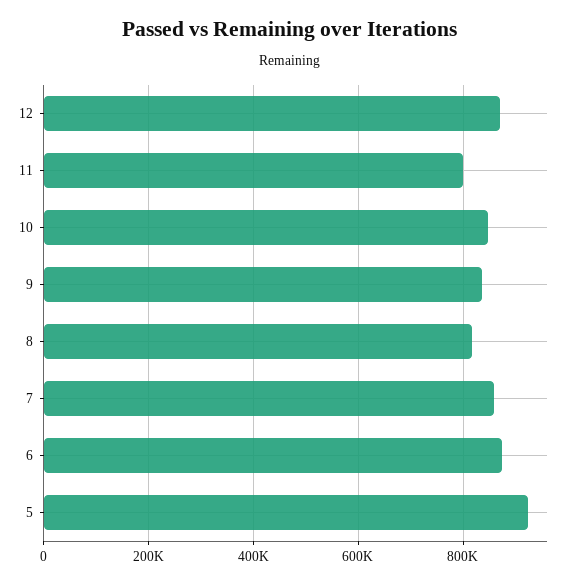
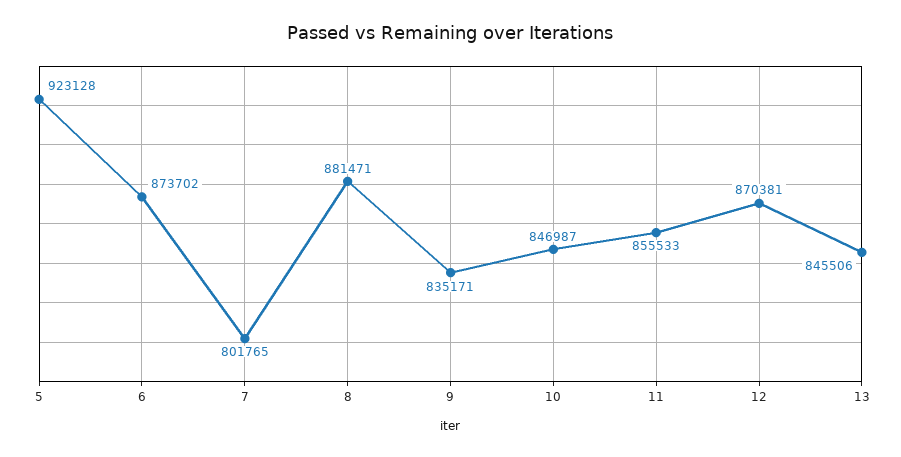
  {
    "12": 870381,
-   "11": 800000,
+   "11": 855533,
    "10": 846987,
    "9": 835171,
-   "8": 820000,
+   "8": 881471,
-   "7": 860000,
+   "7": 801765,
    "6": 873702,
-   "5": 923128
+   "5": 923128,
+   "13": 845506
  }

